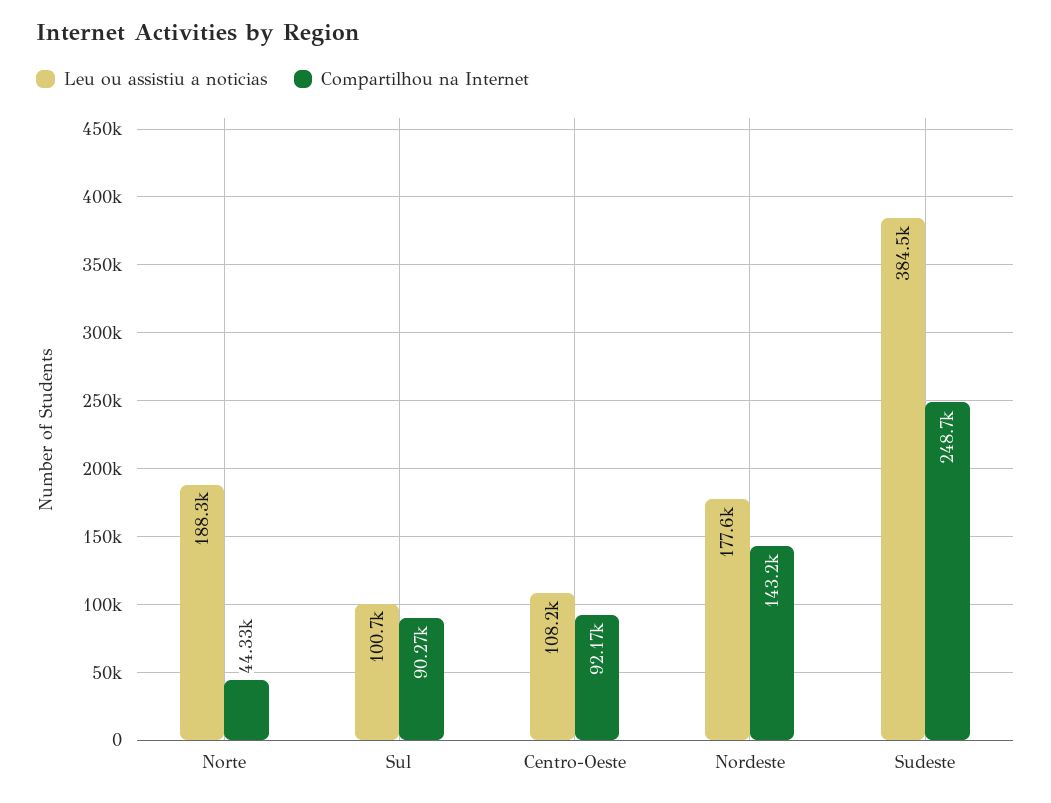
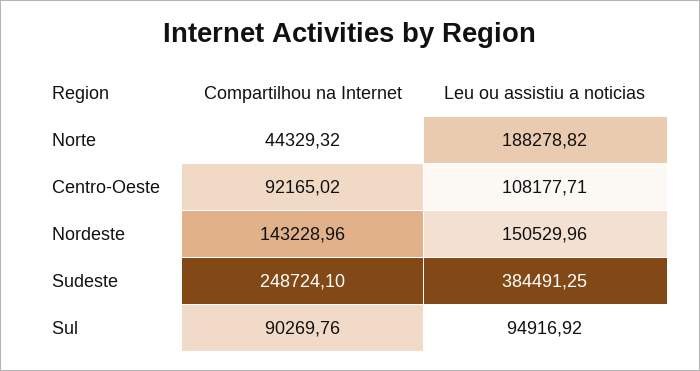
  {
    "Leu ou assistiu a noticias": {
      "Norte": 188278.82,
-     "Sul": 100700,
+     "Sul": 94916.92,
      "Centro-Oeste": 108177.71,
-     "Nordeste": 177600,
+     "Nordeste": 150529.96,
      "Sudeste": 384491.25
    },
    "Compartilhou na Internet": {
      "Norte": 44329.32,
      "Sul": 90269.76,
      "Centro-Oeste": 92165.02,
      "Nordeste": 143228.96,
      "Sudeste": 248724.1
    }
  }

